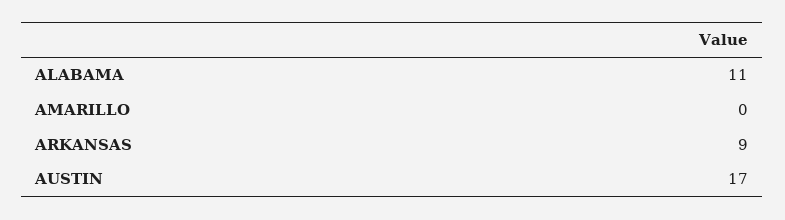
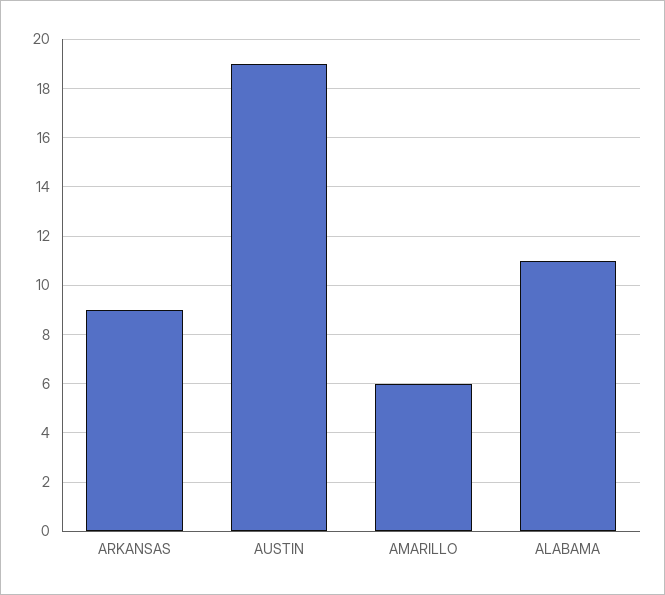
  {
    "ALABAMA": 11,
-   "AMARILLO": 0,
+   "AMARILLO": 6,
    "ARKANSAS": 9,
-   "AUSTIN": 17
+   "AUSTIN": 19
  }

